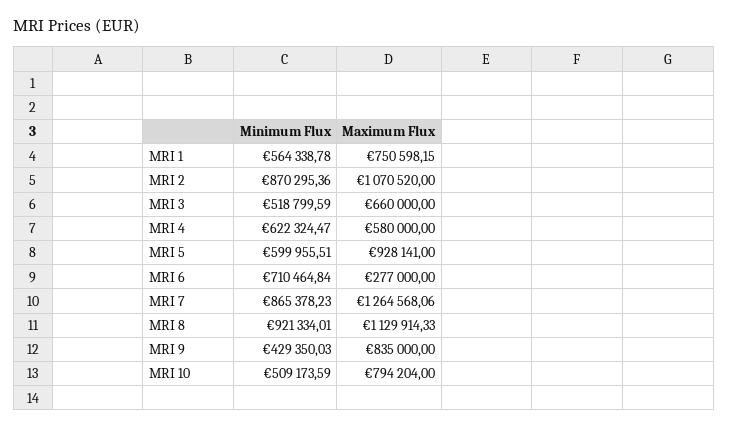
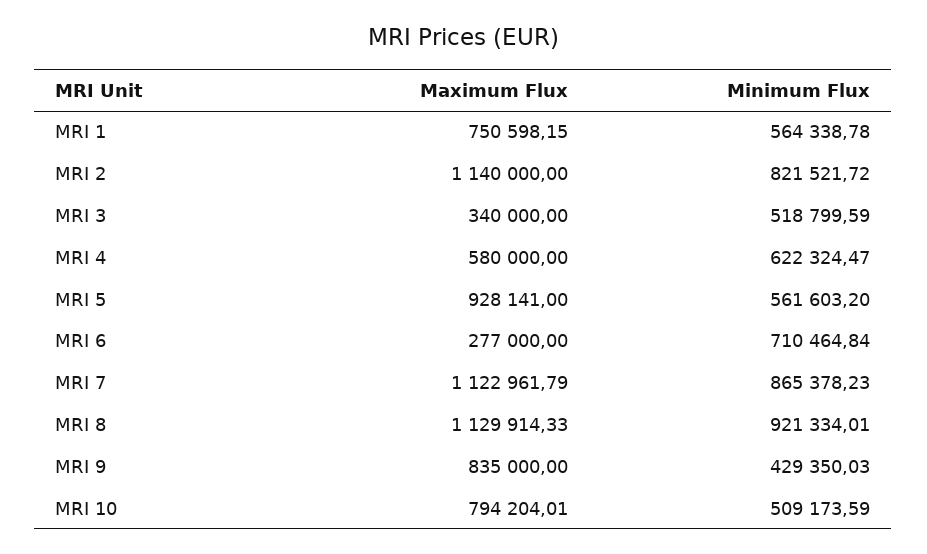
  {
    "Minimum Flux": {
      "MRI 1": 564338.78,
-     "MRI 2": 870295.36,
+     "MRI 2": 821521.72,
      "MRI 3": 518799.59,
      "MRI 4": 622324.47,
-     "MRI 5": 599955.51,
+     "MRI 5": 561603.2,
      "MRI 6": 710464.84,
      "MRI 7": 865378.23,
      "MRI 8": 921334.01,
      "MRI 9": 429350.03,
      "MRI 10": 509173.59
    },
    "Maximum Flux": {
      "MRI 1": 750598.15,
-     "MRI 2": 1070520,
+     "MRI 2": 1140000,
-     "MRI 3": 660000,
+     "MRI 3": 340000,
      "MRI 4": 580000,
      "MRI 5": 928141,
      "MRI 6": 277000,
-     "MRI 7": 1264568.06,
+     "MRI 7": 1122961.79,
      "MRI 8": 1129914.33,
      "MRI 9": 835000,
-     "MRI 10": 794204
+     "MRI 10": 794204.01
    }
  }

